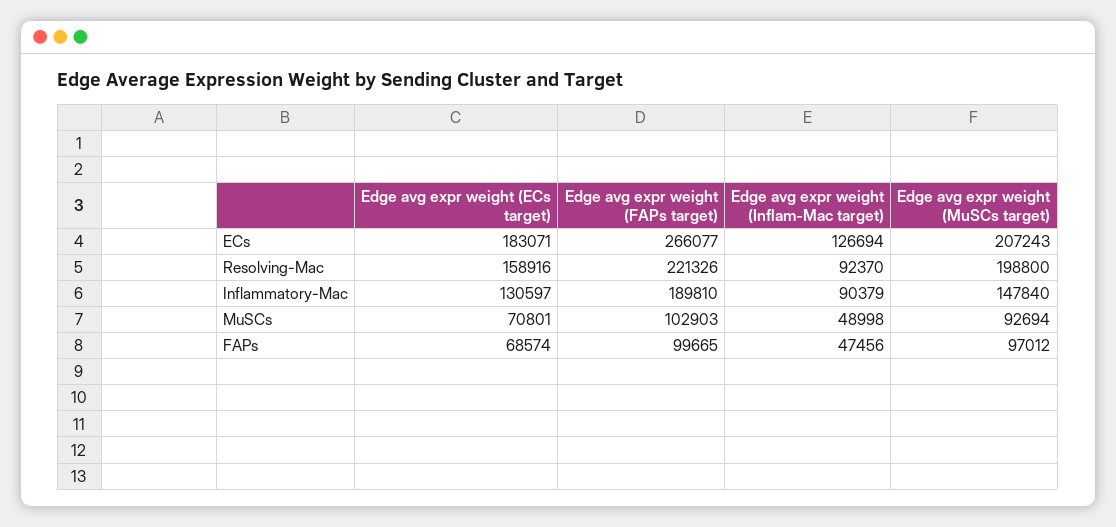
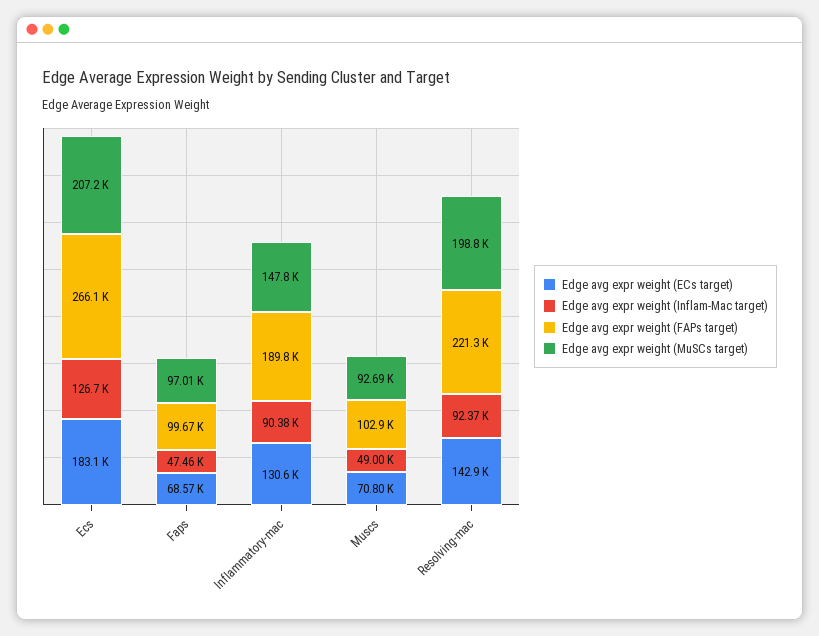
  {
    "Edge avg expr weight (ECs target)": {
      "ECs": 183071,
-     "Resolving-Mac": 158916,
+     "Resolving-Mac": 142900,
      "Inflammatory-Mac": 130597,
      "MuSCs": 70801,
      "FAPs": 68574
    },
    "Edge avg expr weight (FAPs target)": {
      "ECs": 266077,
      "Resolving-Mac": 221326,
      "Inflammatory-Mac": 189810,
      "MuSCs": 102903,
      "FAPs": 99665
    },
    "Edge avg expr weight (Inflam-Mac target)": {
      "ECs": 126694,
      "Resolving-Mac": 92370,
      "Inflammatory-Mac": 90379,
      "MuSCs": 48998,
      "FAPs": 47456
    },
    "Edge avg expr weight (MuSCs target)": {
      "ECs": 207243,
      "Resolving-Mac": 198800,
      "Inflammatory-Mac": 147840,
      "MuSCs": 92694,
      "FAPs": 97012
    }
  }

